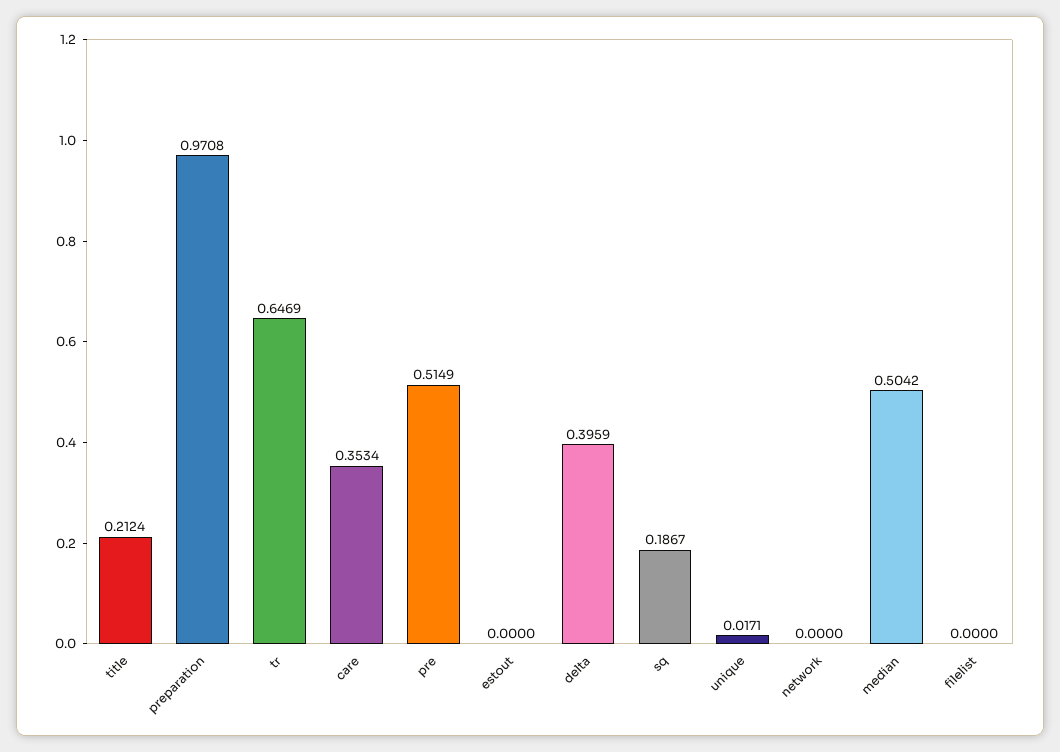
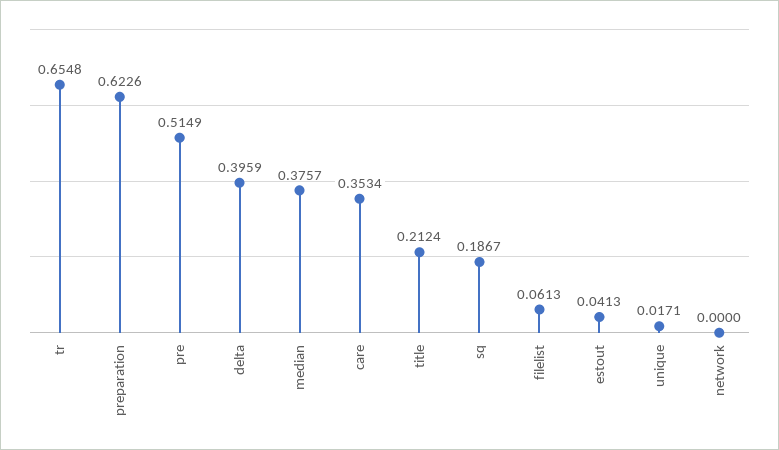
  {
    "title": 0.2124,
-   "preparation": 0.9708,
+   "preparation": 0.6226,
-   "tr": 0.6469,
+   "tr": 0.6548,
    "care": 0.3534,
    "pre": 0.5149,
-   "estout": 0,
+   "estout": 0.0413,
    "delta": 0.3959,
    "sq": 0.1867,
    "unique": 0.0171,
    "network": 0,
-   "median": 0.5042,
+   "median": 0.3757,
-   "filelist": 0
+   "filelist": 0.0613
  }

